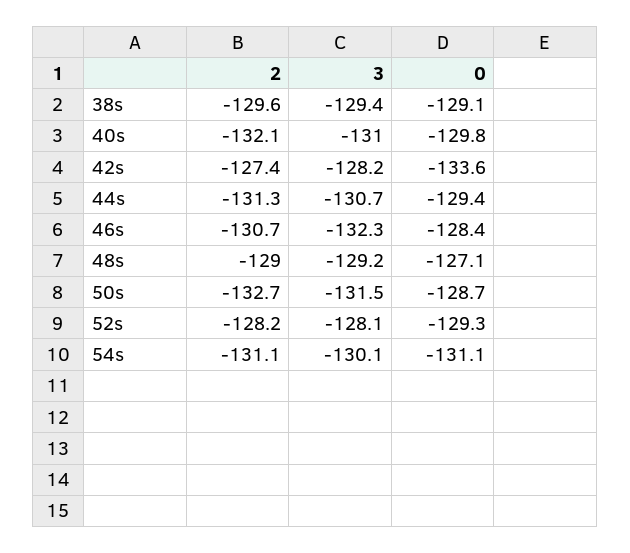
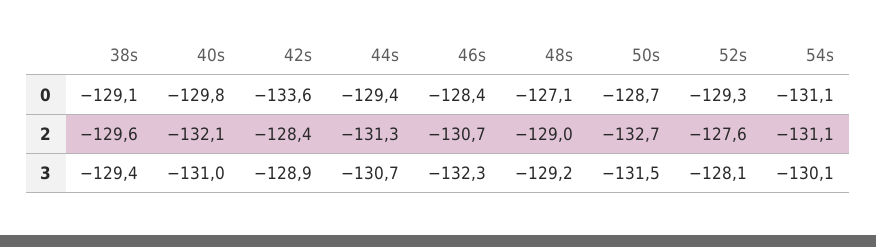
  {
    "2": {
      "38s": -129.6,
      "40s": -132.1,
-     "42s": -127.4,
+     "42s": -128.4,
      "44s": -131.3,
      "46s": -130.7,
      "48s": -129,
      "50s": -132.7,
-     "52s": -128.2,
+     "52s": -127.6,
      "54s": -131.1
    },
    "3": {
      "38s": -129.4,
      "40s": -131,
-     "42s": -128.2,
+     "42s": -128.9,
      "44s": -130.7,
      "46s": -132.3,
      "48s": -129.2,
      "50s": -131.5,
      "52s": -128.1,
      "54s": -130.1
    },
    "0": {
      "38s": -129.1,
      "40s": -129.8,
      "42s": -133.6,
      "44s": -129.4,
      "46s": -128.4,
      "48s": -127.1,
      "50s": -128.7,
      "52s": -129.3,
      "54s": -131.1
    }
  }

